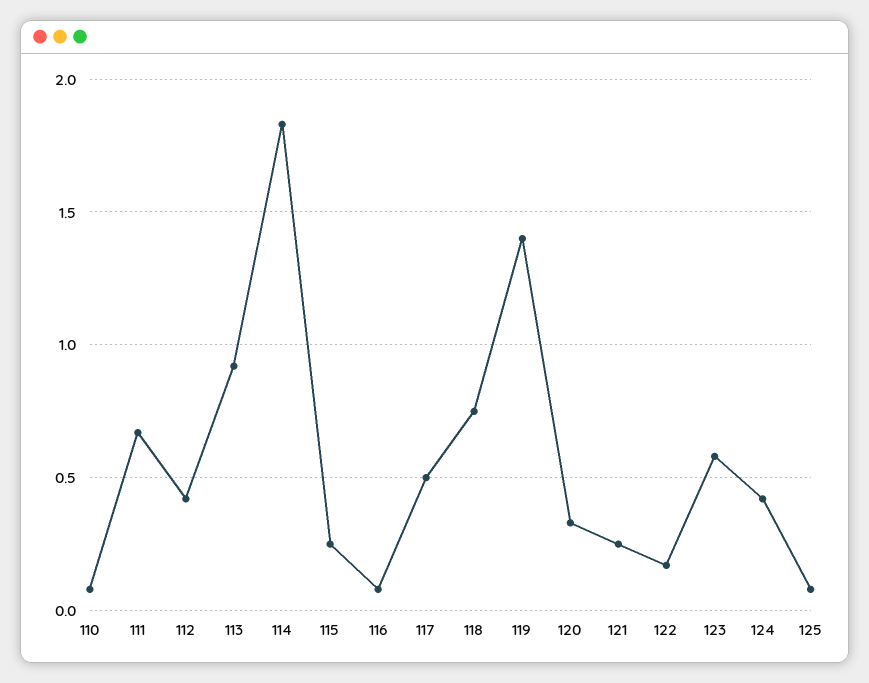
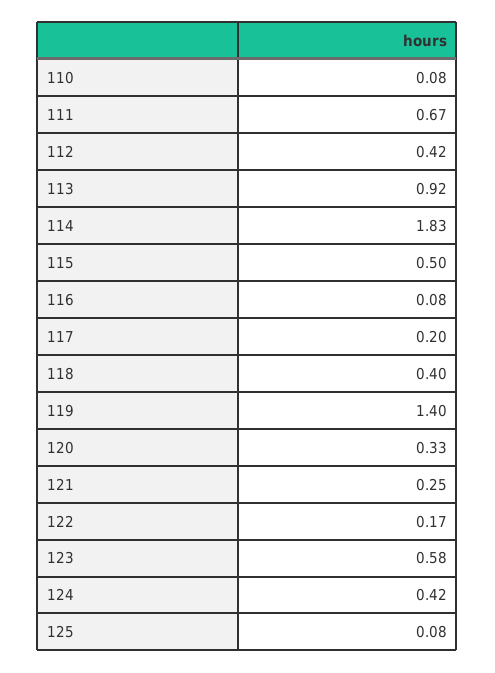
  {
    "110": 0.08,
    "111": 0.67,
    "112": 0.42,
    "113": 0.92,
    "114": 1.83,
-   "115": 0.25,
+   "115": 0.5,
    "116": 0.08,
-   "117": 0.5,
+   "117": 0.2,
-   "118": 0.75,
+   "118": 0.4,
    "119": 1.4,
    "120": 0.33,
    "121": 0.25,
    "122": 0.17,
    "123": 0.58,
    "124": 0.42,
    "125": 0.08
  }

